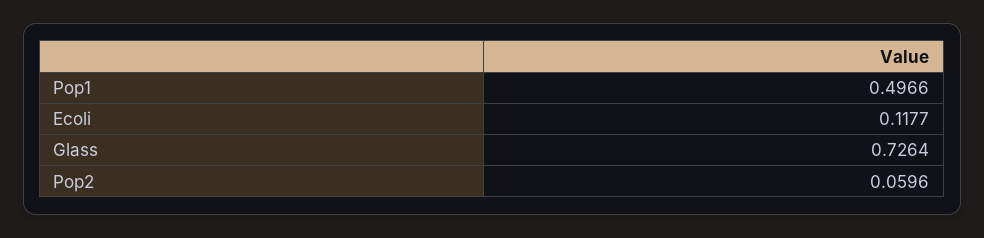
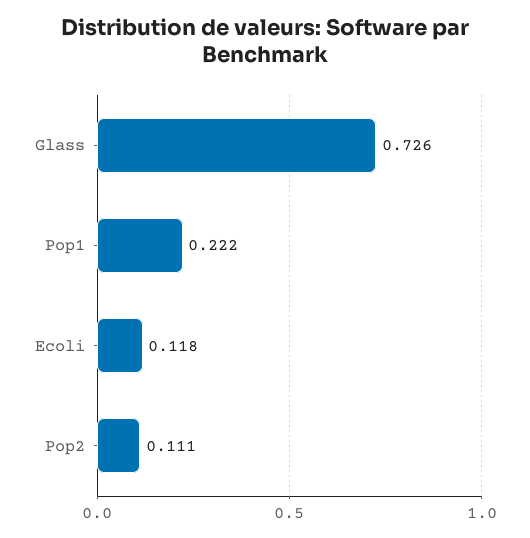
  {
-   "Pop1": 0.4966,
+   "Pop1": 0.222,
    "Ecoli": 0.1177,
    "Glass": 0.7264,
-   "Pop2": 0.0596
+   "Pop2": 0.111
  }

